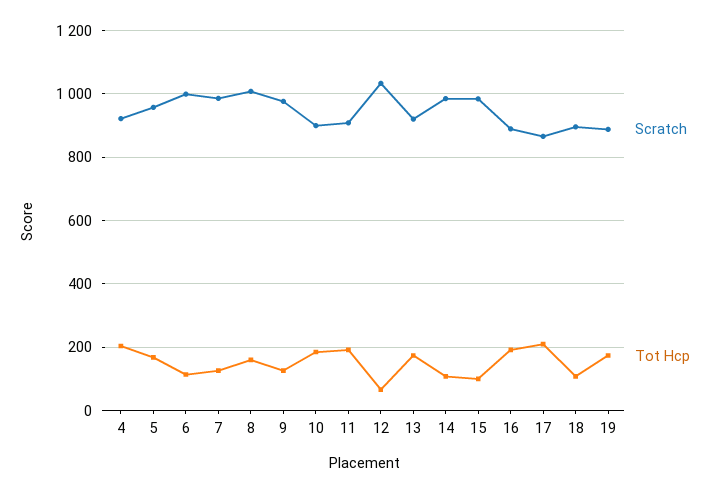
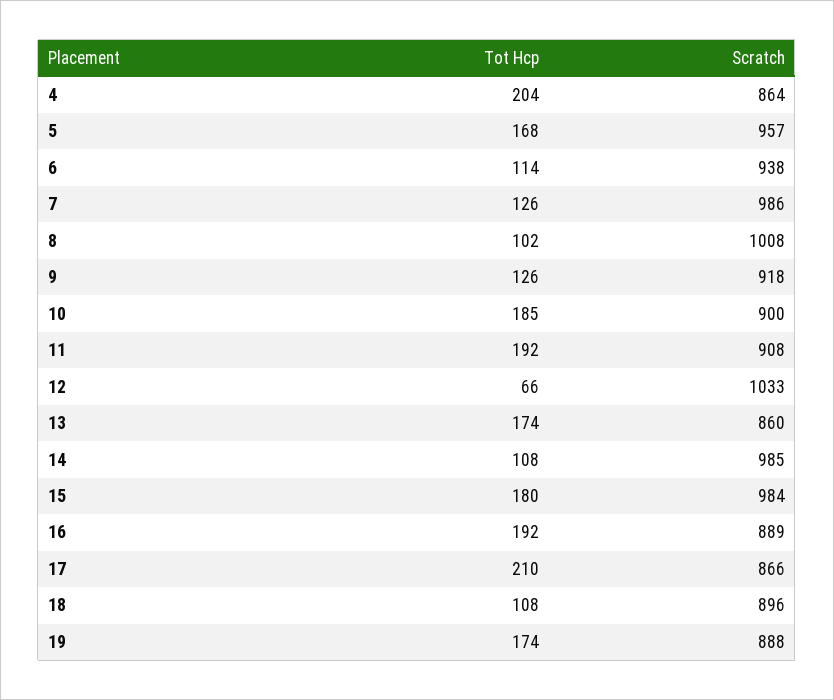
  {
    "Scratch": {
-     "4": 920,
+     "4": 864,
      "5": 957,
-     "6": 1000,
+     "6": 938,
      "7": 986,
      "8": 1008,
-     "9": 980,
+     "9": 918,
      "10": 900,
      "11": 908,
      "12": 1033,
-     "13": 920,
+     "13": 860,
      "14": 985,
      "15": 984,
      "16": 889,
      "17": 866,
      "18": 896,
      "19": 888
    },
    "Tot Hcp": {
      "4": 204,
      "5": 168,
      "6": 114,
      "7": 126,
-     "8": 160,
+     "8": 102,
      "9": 126,
      "10": 185,
      "11": 192,
      "12": 66,
      "13": 174,
      "14": 108,
-     "15": 100,
+     "15": 180,
      "16": 192,
      "17": 210,
      "18": 108,
      "19": 174
    }
  }

